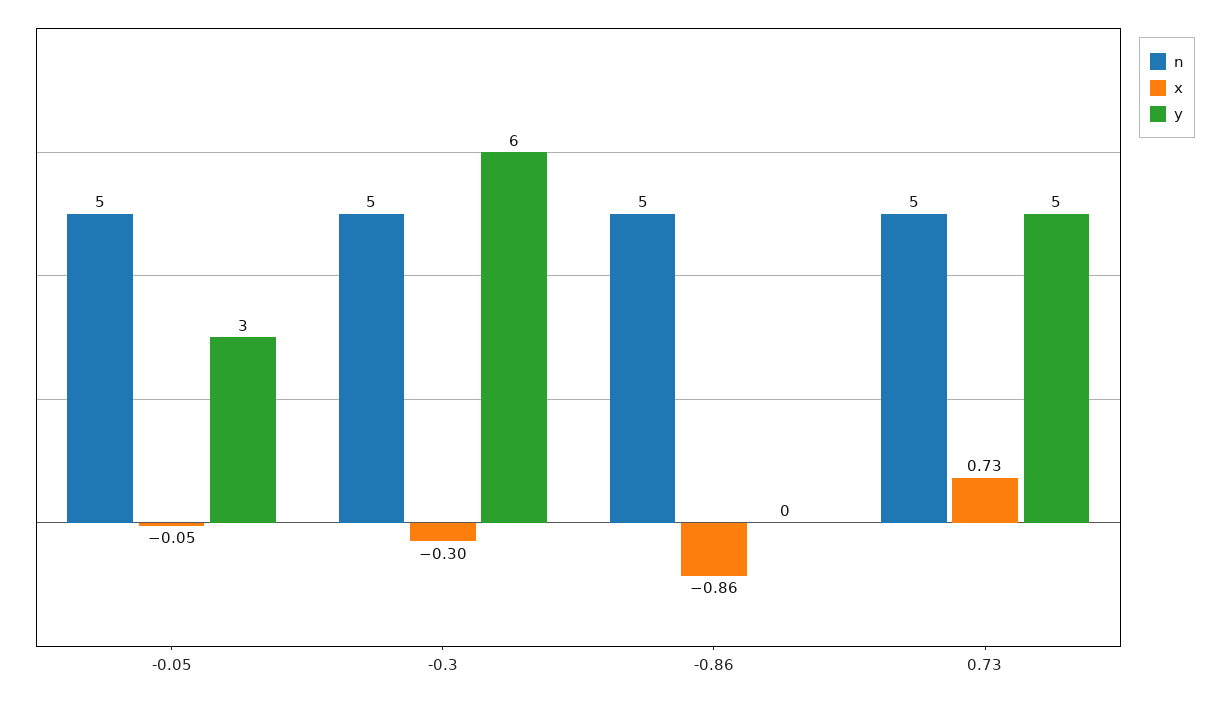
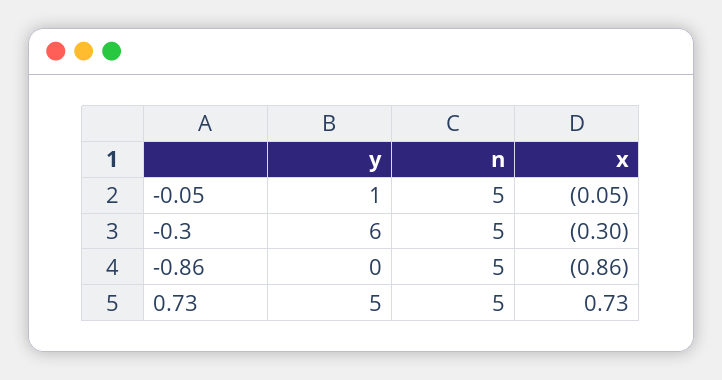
  {
    "n": {
      "-0.05": 5,
      "-0.3": 5,
      "-0.86": 5,
      "0.73": 5
    },
    "x": {
      "-0.05": -0.05,
      "-0.3": -0.3,
      "-0.86": -0.86,
      "0.73": 0.73
    },
    "y": {
-     "-0.05": 3,
+     "-0.05": 1,
      "-0.3": 6,
      "-0.86": 0,
      "0.73": 5
    }
  }

